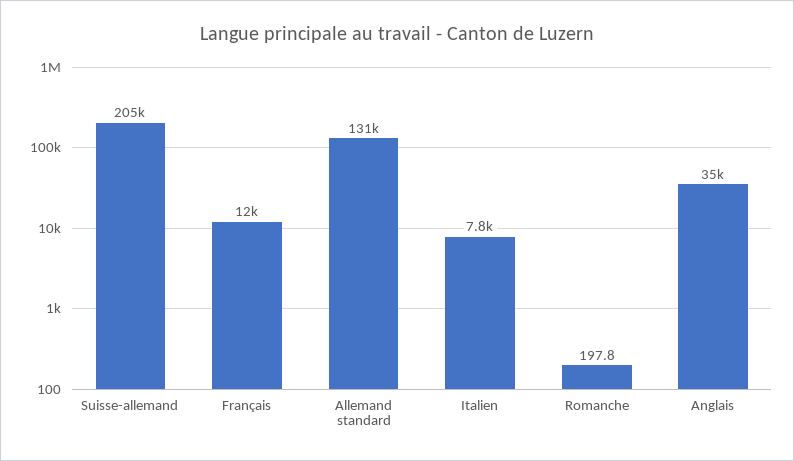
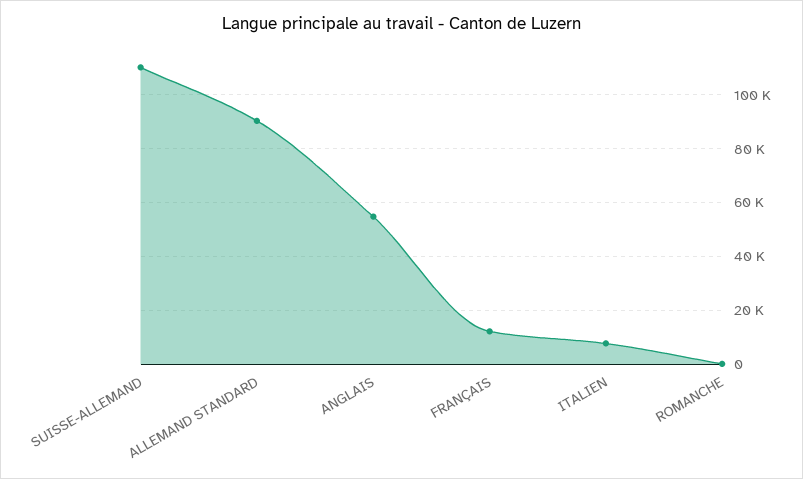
  {
-   "Suisse-allemand": 205000,
+   "Suisse-allemand": 110000,
    "Français": 12000,
-   "Allemand standard": 131000,
+   "Allemand standard": 90000,
    "Italien": 7800,
    "Romanche": 197.8,
-   "Anglais": 35000
+   "Anglais": 55000
  }

